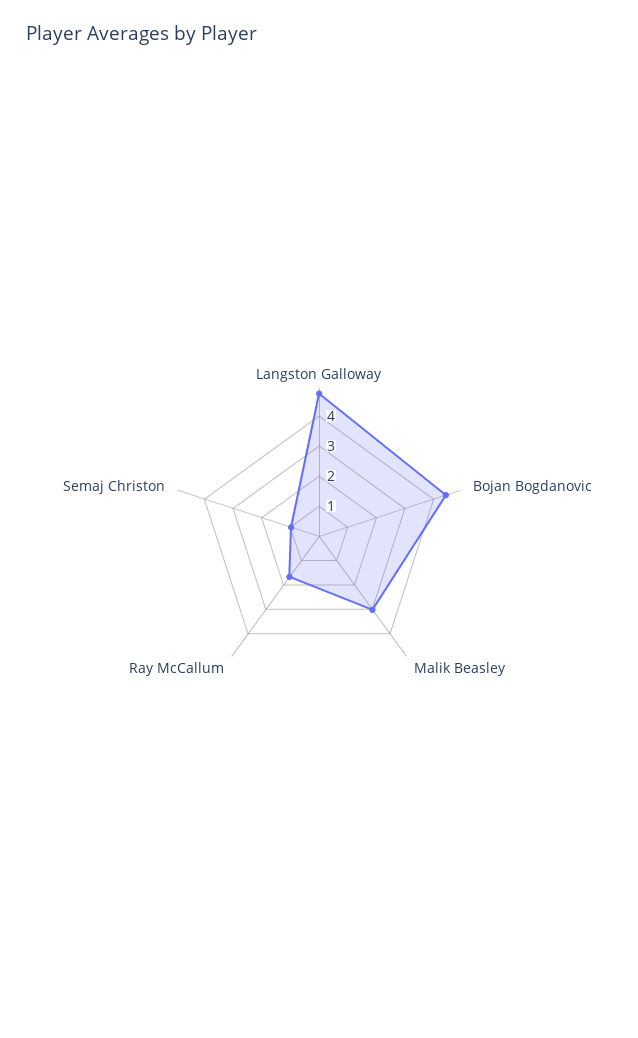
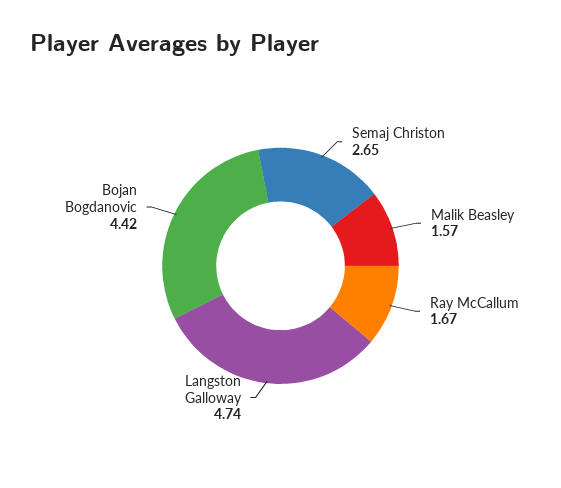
  {
    "Langston Galloway": 4.74,
    "Bojan Bogdanovic": 4.42,
-   "Malik Beasley": 3,
+   "Malik Beasley": 1.57,
    "Ray McCallum": 1.67,
-   "Semaj Christon": 1
+   "Semaj Christon": 2.65
  }

